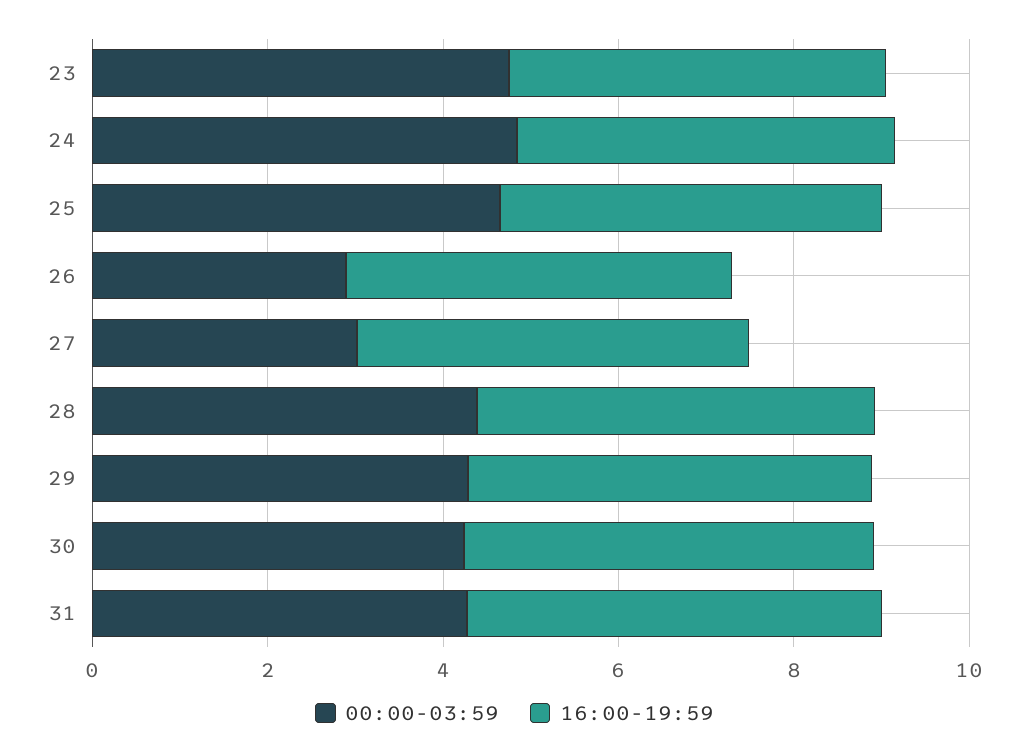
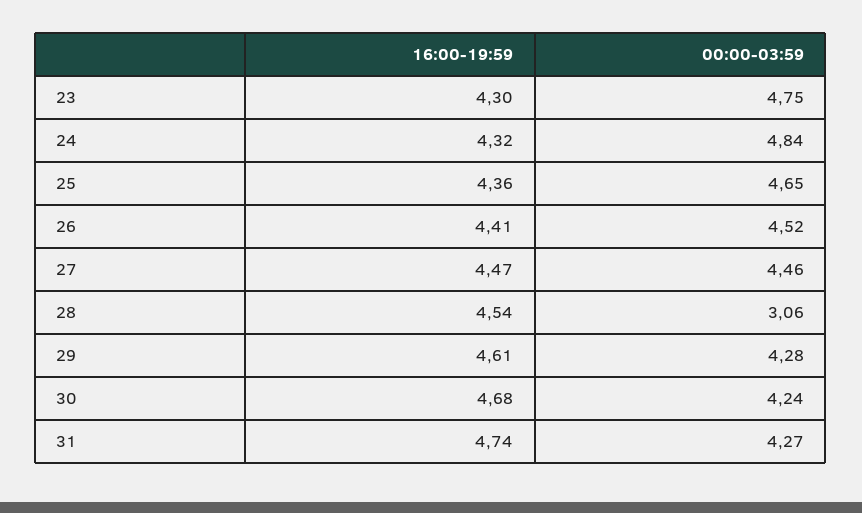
  {
    "00:00-03:59": {
      "23": 4.75,
      "24": 4.84,
      "25": 4.65,
-     "26": 3,
+     "26": 4.52,
-     "27": 3,
+     "27": 4.46,
-     "28": 4.5,
+     "28": 3.06,
      "29": 4.28,
      "30": 4.24,
      "31": 4.27
    },
    "16:00-19:59": {
      "23": 4.3,
      "24": 4.32,
      "25": 4.36,
      "26": 4.41,
      "27": 4.47,
      "28": 4.54,
      "29": 4.61,
      "30": 4.68,
      "31": 4.74
    }
  }

